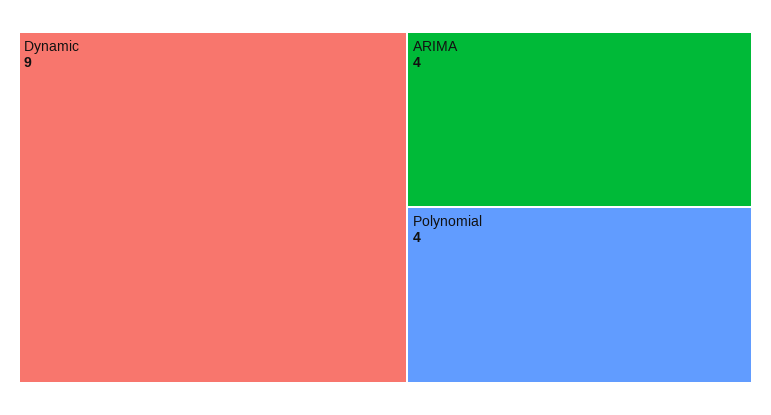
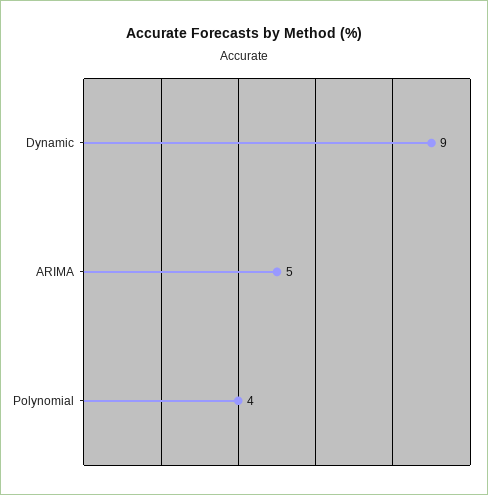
  {
    "Dynamic": 9,
-   "ARIMA": 4,
+   "ARIMA": 5,
    "Polynomial": 4
  }

